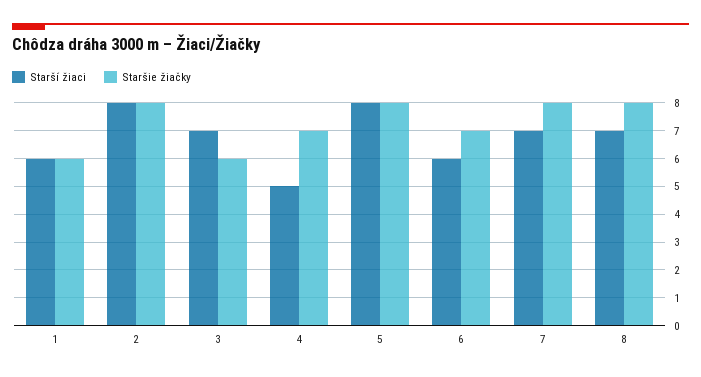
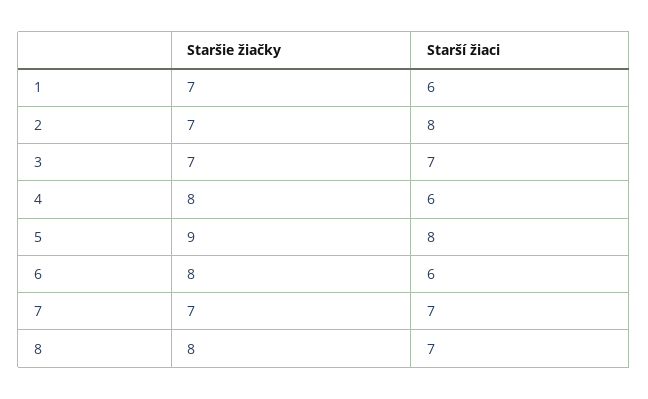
  {
    "Starší žiaci": {
      "1": 6,
      "2": 8,
      "3": 7,
-     "4": 5,
+     "4": 6,
      "5": 8,
      "6": 6,
      "7": 7,
      "8": 7
    },
    "Staršie žiačky": {
-     "1": 6,
+     "1": 7,
-     "2": 8,
+     "2": 7,
-     "3": 6,
+     "3": 7,
-     "4": 7,
+     "4": 8,
-     "5": 8,
+     "5": 9,
-     "6": 7,
+     "6": 8,
-     "7": 8,
+     "7": 7,
      "8": 8
    }
  }

